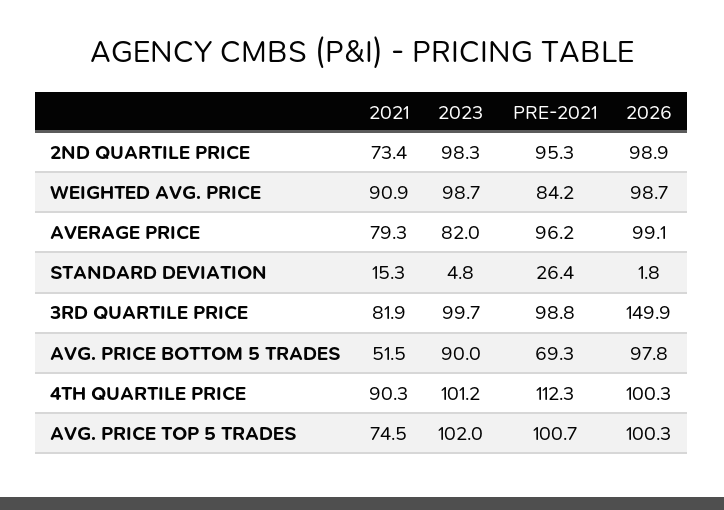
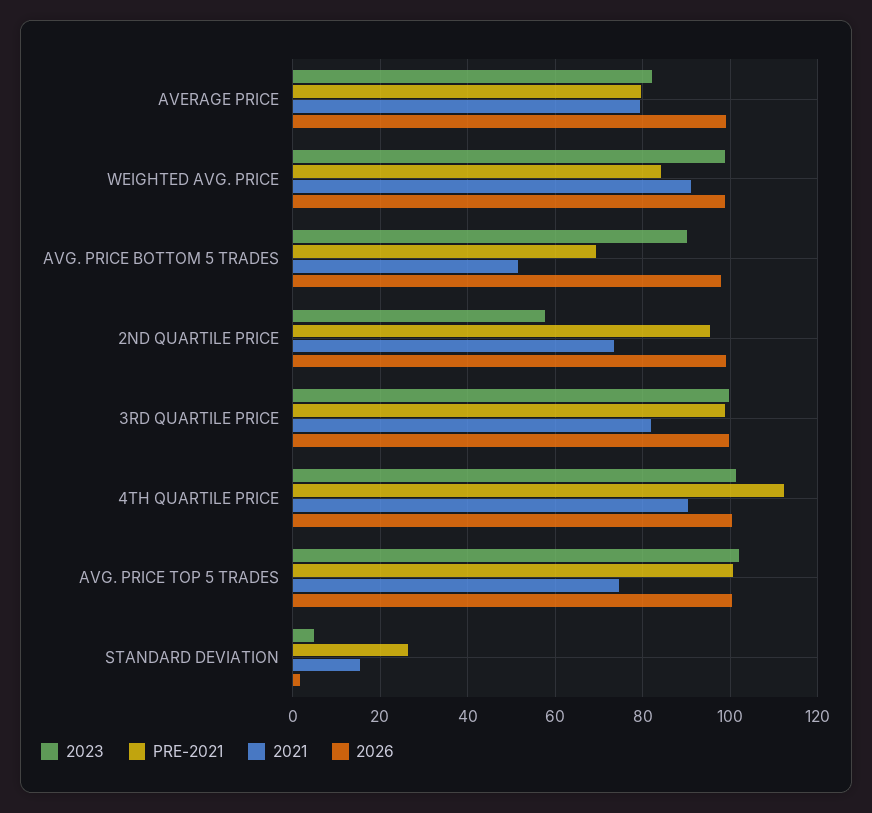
  {
    "2021": {
      "2ND QUARTILE PRICE": 73.4,
      "WEIGHTED AVG. PRICE": 90.9,
      "AVERAGE PRICE": 79.3,
      "STANDARD DEVIATION": 15.3,
      "3RD QUARTILE PRICE": 81.9,
      "AVG. PRICE BOTTOM 5 TRADES": 51.5,
      "4TH QUARTILE PRICE": 90.3,
      "AVG. PRICE TOP 5 TRADES": 74.5
    },
    "2023": {
-     "2ND QUARTILE PRICE": 98.3,
+     "2ND QUARTILE PRICE": 58,
      "WEIGHTED AVG. PRICE": 98.7,
      "AVERAGE PRICE": 82,
      "STANDARD DEVIATION": 4.8,
      "3RD QUARTILE PRICE": 99.7,
      "AVG. PRICE BOTTOM 5 TRADES": 90,
      "4TH QUARTILE PRICE": 101.2,
      "AVG. PRICE TOP 5 TRADES": 102
    },
    "PRE-2021": {
      "2ND QUARTILE PRICE": 95.3,
      "WEIGHTED AVG. PRICE": 84.2,
-     "AVERAGE PRICE": 96.2,
+     "AVERAGE PRICE": 80,
      "STANDARD DEVIATION": 26.4,
      "3RD QUARTILE PRICE": 98.8,
      "AVG. PRICE BOTTOM 5 TRADES": 69.3,
      "4TH QUARTILE PRICE": 112.3,
      "AVG. PRICE TOP 5 TRADES": 100.7
    },
    "2026": {
      "2ND QUARTILE PRICE": 98.9,
      "WEIGHTED AVG. PRICE": 98.7,
      "AVERAGE PRICE": 99.1,
      "STANDARD DEVIATION": 1.8,
-     "3RD QUARTILE PRICE": 149.9,
+     "3RD QUARTILE PRICE": 100,
      "AVG. PRICE BOTTOM 5 TRADES": 97.8,
      "4TH QUARTILE PRICE": 100.3,
      "AVG. PRICE TOP 5 TRADES": 100.3
    }
  }

